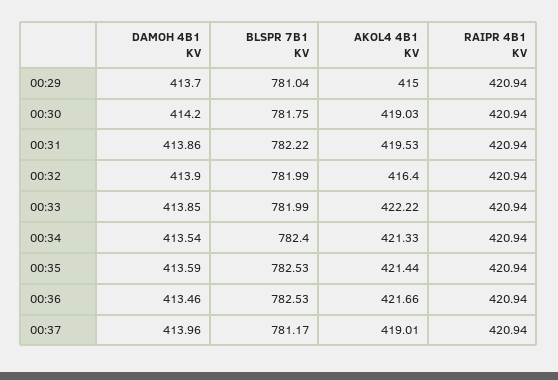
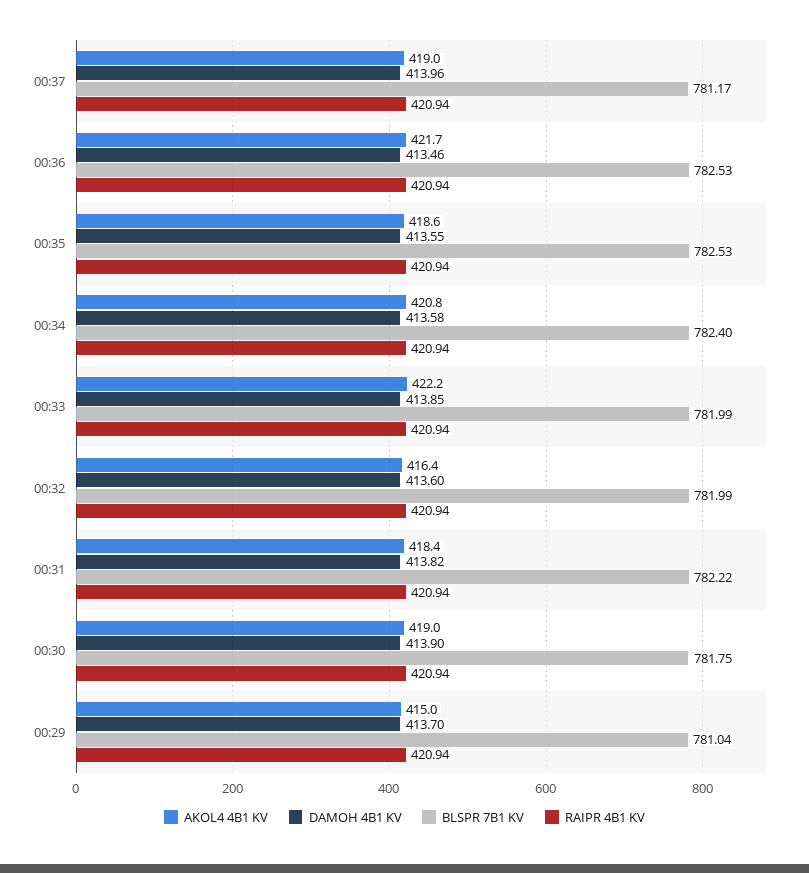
  {
    "DAMOH 4B1 KV": {
      "00:29": 413.7,
-     "00:30": 414.2,
+     "00:30": 413.9,
-     "00:31": 413.86,
+     "00:31": 413.82,
-     "00:32": 413.9,
+     "00:32": 413.6,
      "00:33": 413.85,
-     "00:34": 413.54,
+     "00:34": 413.58,
-     "00:35": 413.59,
+     "00:35": 413.55,
      "00:36": 413.46,
      "00:37": 413.96
    },
    "BLSPR 7B1 KV": {
      "00:29": 781.04,
      "00:30": 781.75,
      "00:31": 782.22,
      "00:32": 781.99,
      "00:33": 781.99,
      "00:34": 782.4,
      "00:35": 782.53,
      "00:36": 782.53,
      "00:37": 781.17
    },
    "AKOL4 4B1 KV": {
      "00:29": 415,
      "00:30": 419.03,
-     "00:31": 419.53,
+     "00:31": 418.4,
      "00:32": 416.4,
      "00:33": 422.22,
-     "00:34": 421.33,
+     "00:34": 420.8,
-     "00:35": 421.44,
+     "00:35": 418.6,
      "00:36": 421.66,
      "00:37": 419.01
    },
    "RAIPR 4B1 KV": {
      "00:29": 420.94,
      "00:30": 420.94,
      "00:31": 420.94,
      "00:32": 420.94,
      "00:33": 420.94,
      "00:34": 420.94,
      "00:35": 420.94,
      "00:36": 420.94,
      "00:37": 420.94
    }
  }

